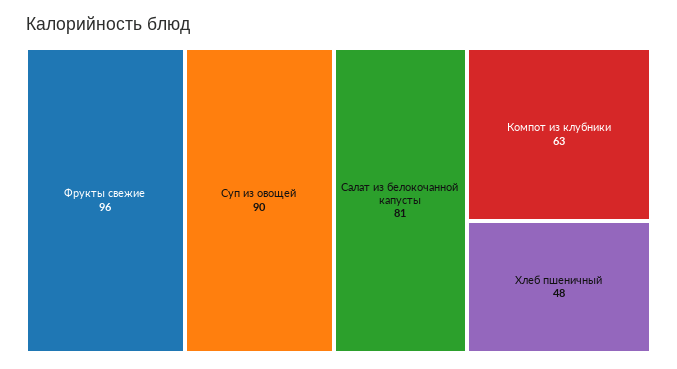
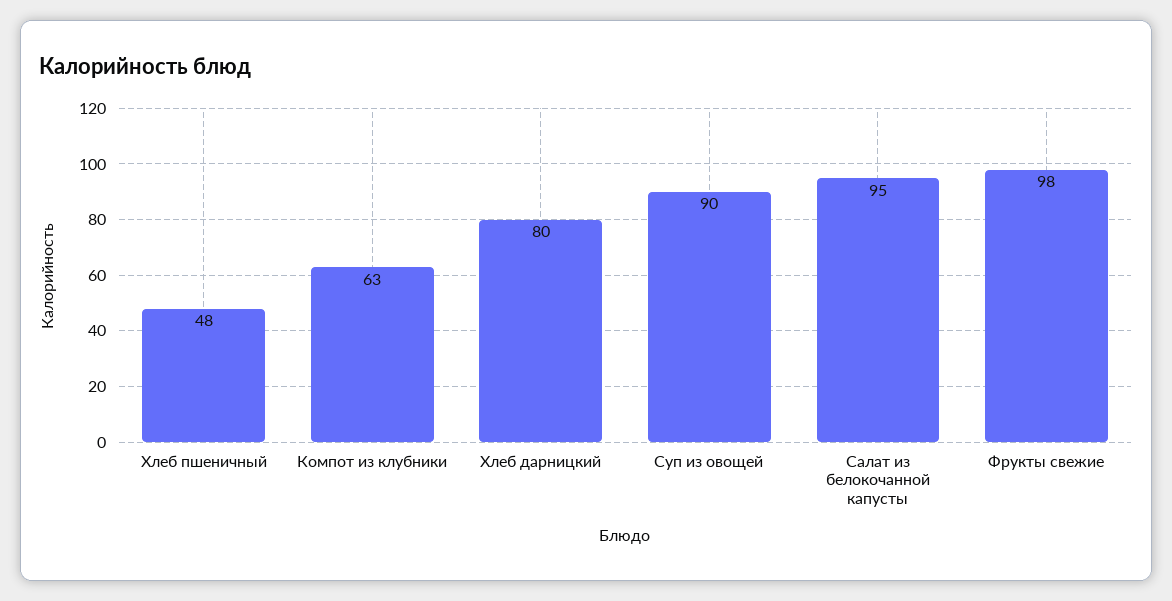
  {
-   "Фрукты свежие": 96,
+   "Фрукты свежие": 98,
    "Суп из овощей": 90,
-   "Салат из белокочанной капусты": 81,
+   "Салат из белокочанной капусты": 95,
    "Компот из клубники": 63,
-   "Хлеб пшеничный": 48
+   "Хлеб пшеничный": 48,
+   "Хлеб дарницкий": 80
  }

